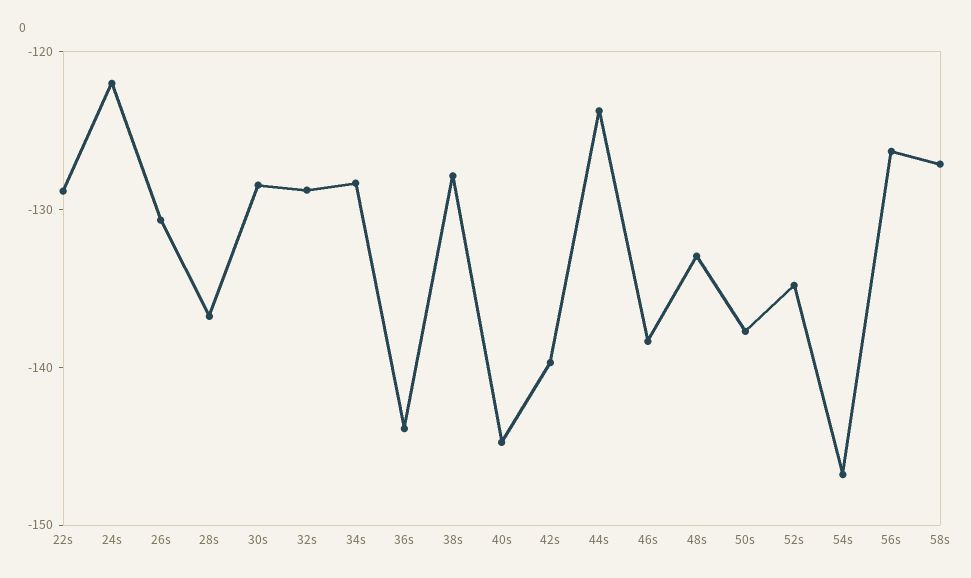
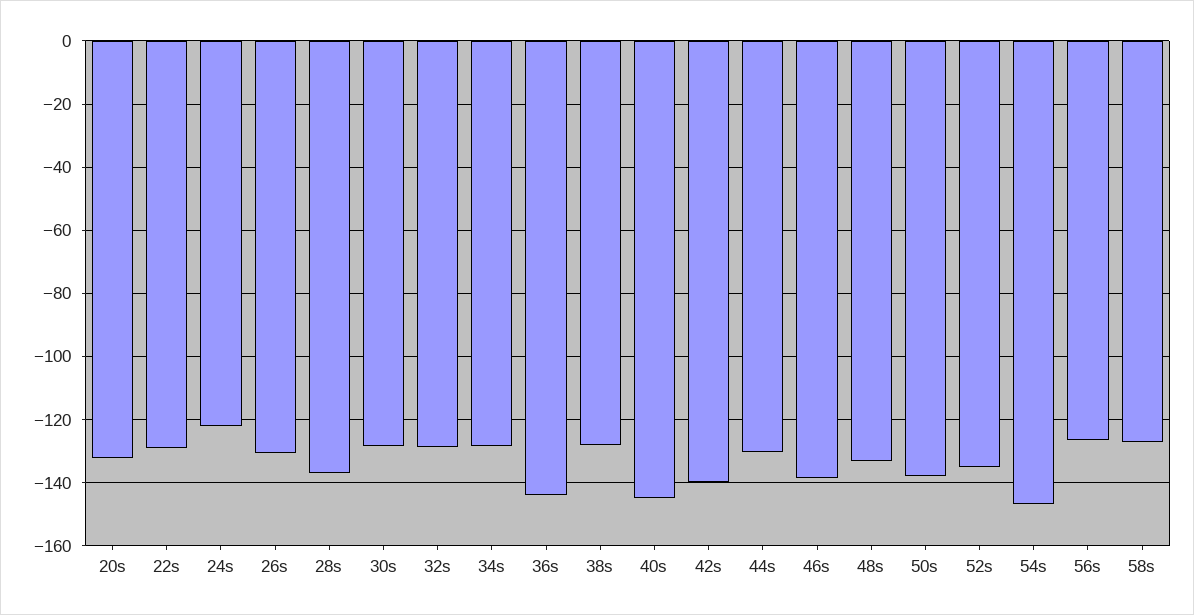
  {
    "22s": -128,
    "24s": -122,
    "26s": -130,
    "28s": -136,
    "30s": -128,
    "32s": -128,
    "34s": -128,
    "36s": -144,
    "38s": -128,
    "40s": -144,
    "42s": -140,
-   "44s": -124,
+   "44s": -130,
    "46s": -138,
    "48s": -132,
    "50s": -138,
    "52s": -134,
    "54s": -146,
    "56s": -126,
-   "58s": -128
+   "58s": -128,
+   "20s": -132
  }

